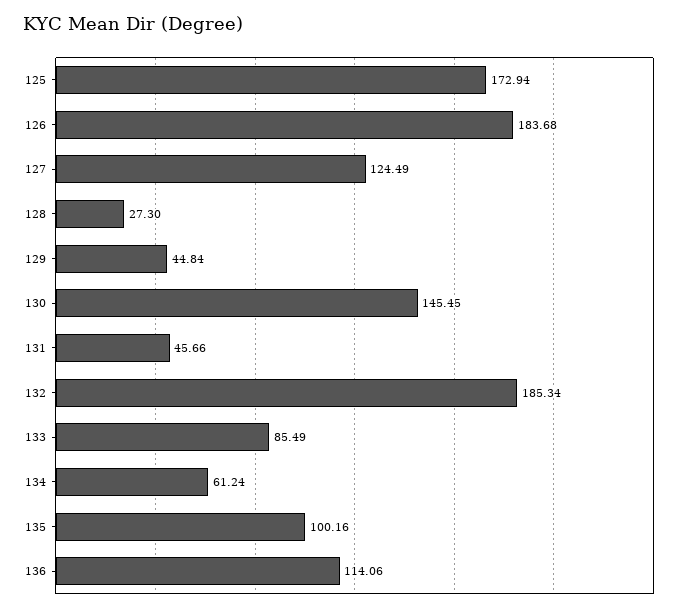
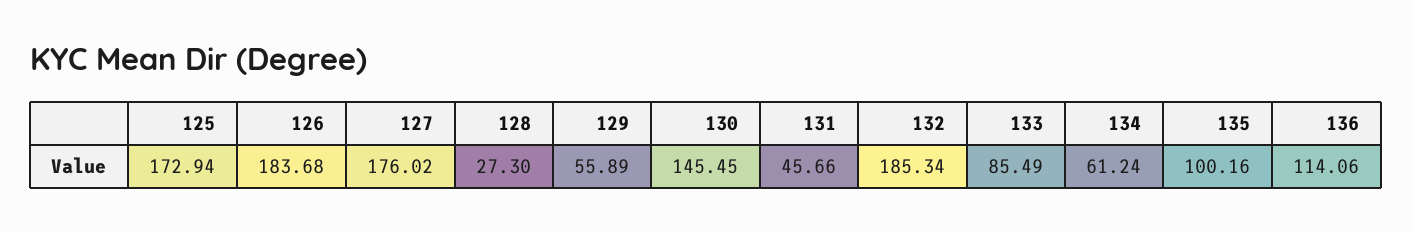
  {
    "125": 172.94,
    "126": 183.68,
-   "127": 124.49,
+   "127": 176.02,
    "128": 27.3,
-   "129": 44.84,
+   "129": 55.89,
    "130": 145.45,
    "131": 45.66,
    "132": 185.34,
    "133": 85.49,
    "134": 61.24,
    "135": 100.16,
    "136": 114.06
  }

